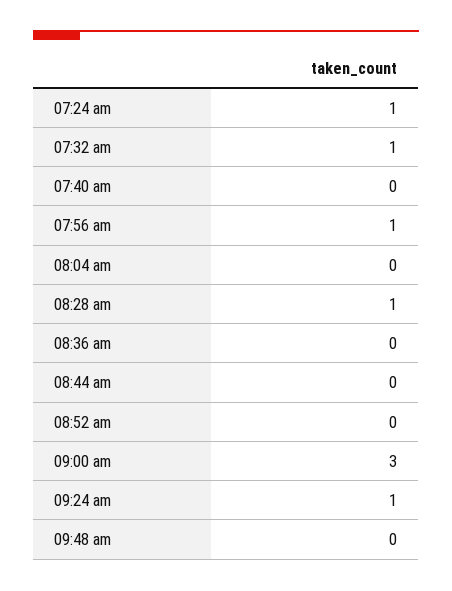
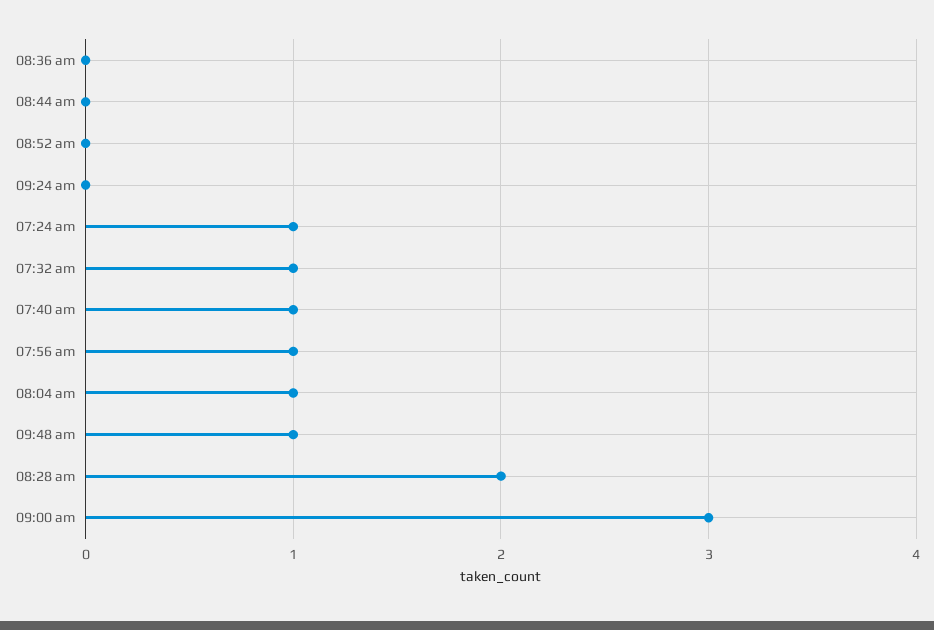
  {
    "07:24 am": 1,
    "07:32 am": 1,
-   "07:40 am": 0,
+   "07:40 am": 1,
    "07:56 am": 1,
-   "08:04 am": 0,
+   "08:04 am": 1,
-   "08:28 am": 1,
+   "08:28 am": 2,
    "08:36 am": 0,
    "08:44 am": 0,
    "08:52 am": 0,
    "09:00 am": 3,
-   "09:24 am": 1,
+   "09:24 am": 0,
-   "09:48 am": 0
+   "09:48 am": 1
  }

